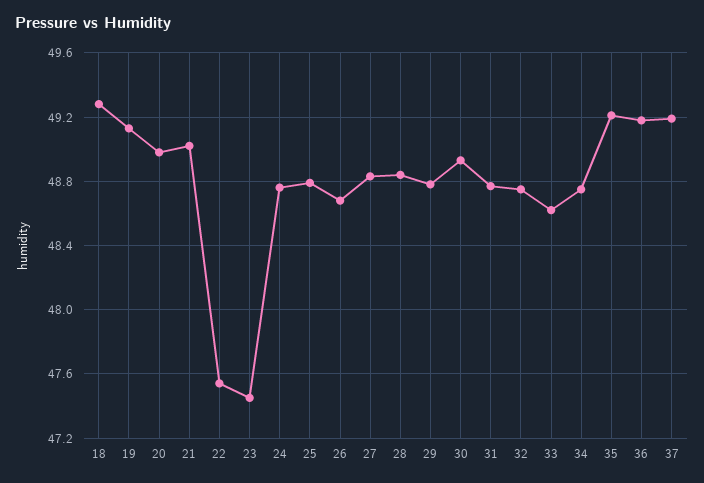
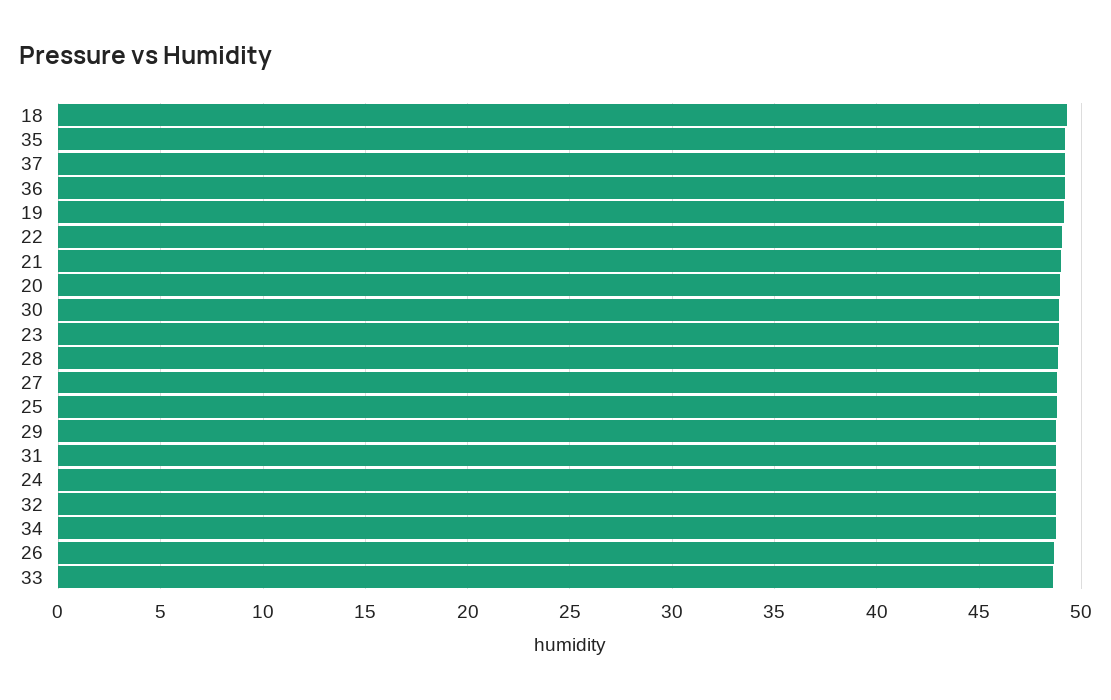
  {
    "18": 49.3,
    "19": 49.15,
    "20": 49,
    "21": 49,
-   "22": 47.55,
+   "22": 49,
-   "23": 47.45,
+   "23": 49,
    "24": 48.75,
    "25": 48.8,
    "26": 48.7,
    "27": 48.85,
    "28": 48.85,
    "29": 48.8,
    "30": 48.95,
    "31": 48.75,
    "32": 48.75,
    "33": 48.6,
    "34": 48.75,
    "35": 49.2,
    "36": 49.2,
    "37": 49.2
  }

